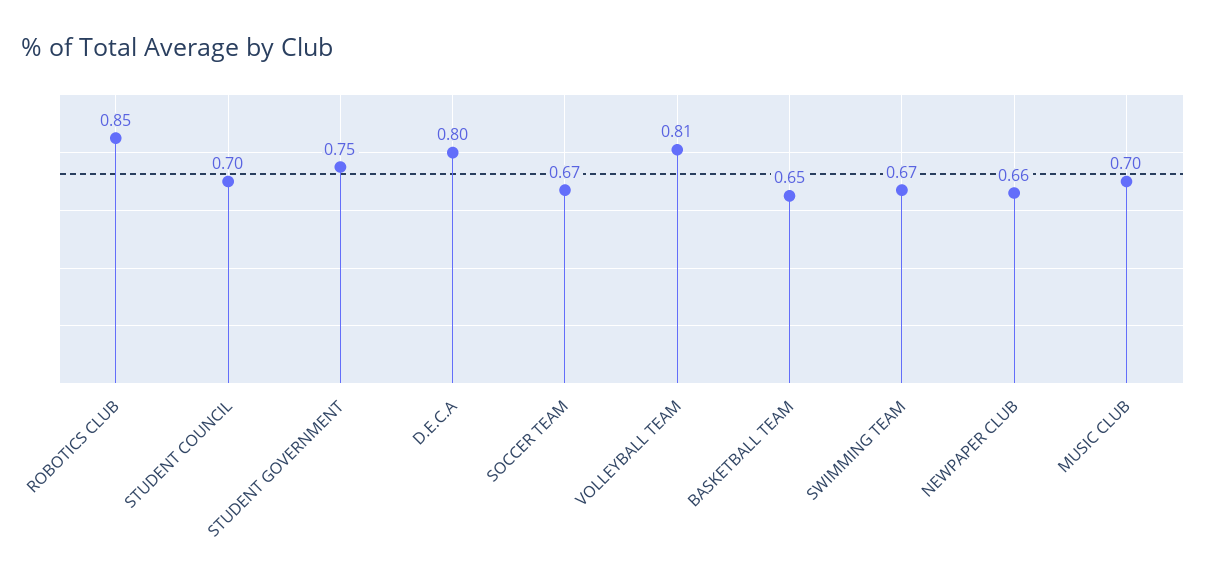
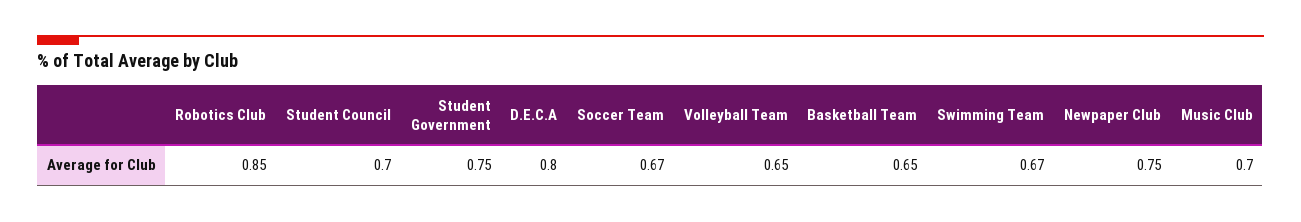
  {
    "ROBOTICS CLUB": 0.85,
    "STUDENT COUNCIL": 0.7,
    "STUDENT GOVERNMENT": 0.75,
    "D.E.C.A": 0.8,
    "SOCCER TEAM": 0.67,
-   "VOLLEYBALL TEAM": 0.81,
+   "VOLLEYBALL TEAM": 0.65,
    "BASKETBALL TEAM": 0.65,
    "SWIMMING TEAM": 0.67,
-   "NEWPAPER CLUB": 0.66,
+   "NEWPAPER CLUB": 0.75,
    "MUSIC CLUB": 0.7
  }

